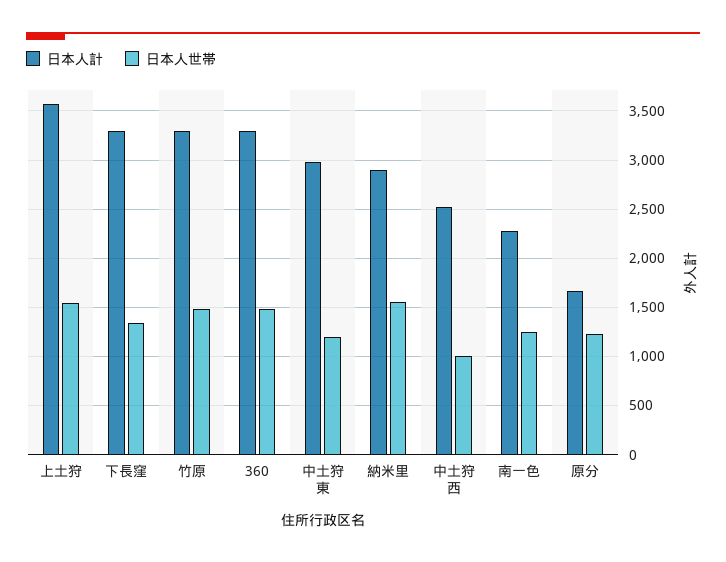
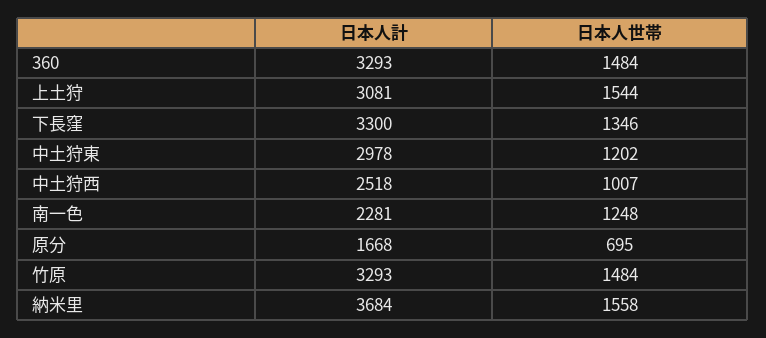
  {
    "日本人計": {
-     "上土狩": 3600,
+     "上土狩": 3081,
      "下長窪": 3300,
      "竹原": 3293,
      "360": 3293,
      "中土狩東": 2978,
-     "納米里": 2900,
+     "納米里": 3684,
      "中土狩西": 2518,
      "南一色": 2281,
      "原分": 1668
    },
    "日本人世帯": {
      "上土狩": 1544,
      "下長窪": 1346,
      "竹原": 1484,
      "360": 1484,
      "中土狩東": 1202,
      "納米里": 1558,
      "中土狩西": 1007,
      "南一色": 1248,
-     "原分": 1200
+     "原分": 695
    }
  }

